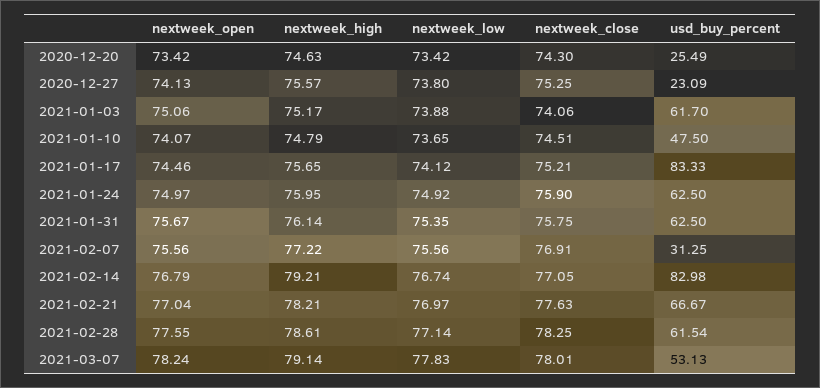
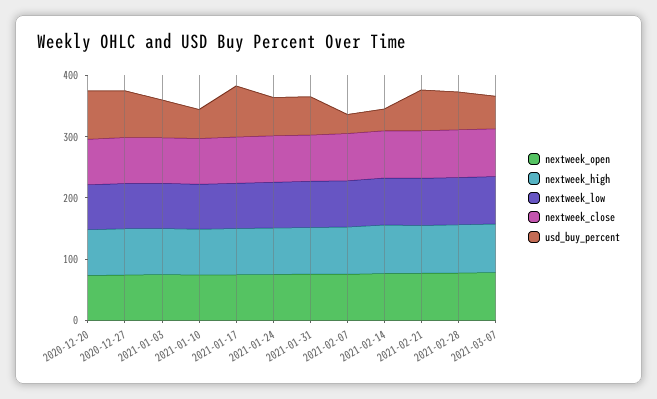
  {
    "nextweek_open": {
      "2020-12-20": 73.42,
      "2020-12-27": 74.13,
      "2021-01-03": 75.06,
      "2021-01-10": 74.07,
      "2021-01-17": 74.46,
      "2021-01-24": 74.97,
      "2021-01-31": 75.67,
      "2021-02-07": 75.56,
      "2021-02-14": 76.79,
      "2021-02-21": 77.04,
      "2021-02-28": 77.55,
      "2021-03-07": 78.24
    },
    "nextweek_high": {
      "2020-12-20": 74.63,
      "2020-12-27": 75.57,
      "2021-01-03": 75.17,
      "2021-01-10": 74.79,
      "2021-01-17": 75.65,
      "2021-01-24": 75.95,
      "2021-01-31": 76.14,
      "2021-02-07": 77.22,
      "2021-02-14": 79.21,
      "2021-02-21": 78.21,
      "2021-02-28": 78.61,
      "2021-03-07": 79.14
    },
    "nextweek_low": {
      "2020-12-20": 73.42,
      "2020-12-27": 73.8,
      "2021-01-03": 73.88,
      "2021-01-10": 73.65,
      "2021-01-17": 74.12,
      "2021-01-24": 74.92,
      "2021-01-31": 75.35,
      "2021-02-07": 75.56,
      "2021-02-14": 76.74,
      "2021-02-21": 76.97,
      "2021-02-28": 77.14,
      "2021-03-07": 77.83
    },
    "nextweek_close": {
      "2020-12-20": 74.3,
      "2020-12-27": 75.25,
      "2021-01-03": 74.06,
      "2021-01-10": 74.51,
      "2021-01-17": 75.21,
      "2021-01-24": 75.9,
      "2021-01-31": 75.75,
      "2021-02-07": 76.91,
      "2021-02-14": 77.05,
      "2021-02-21": 77.63,
      "2021-02-28": 78.25,
      "2021-03-07": 78.01
    },
    "usd_buy_percent": {
-     "2020-12-20": 25.49,
+     "2020-12-20": 80,
-     "2020-12-27": 23.09,
+     "2020-12-27": 80,
      "2021-01-03": 61.7,
      "2021-01-10": 47.5,
      "2021-01-17": 83.33,
      "2021-01-24": 62.5,
      "2021-01-31": 62.5,
      "2021-02-07": 31.25,
-     "2021-02-14": 82.98,
+     "2021-02-14": 40,
      "2021-02-21": 66.67,
      "2021-02-28": 61.54,
      "2021-03-07": 53.13
    }
  }

